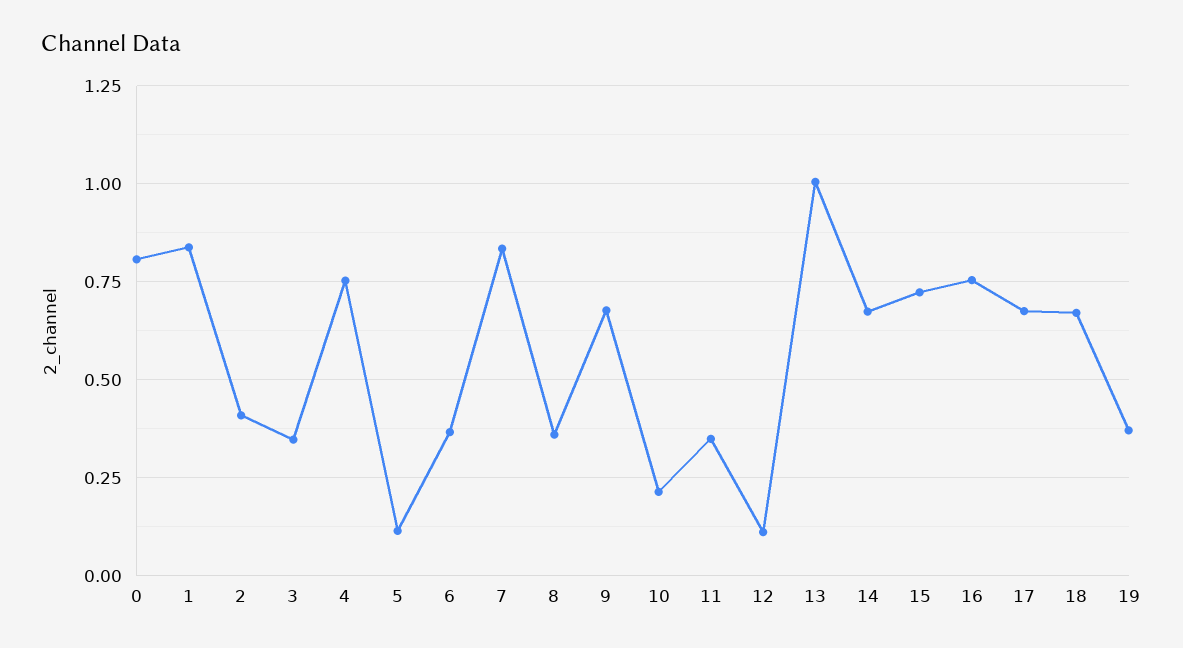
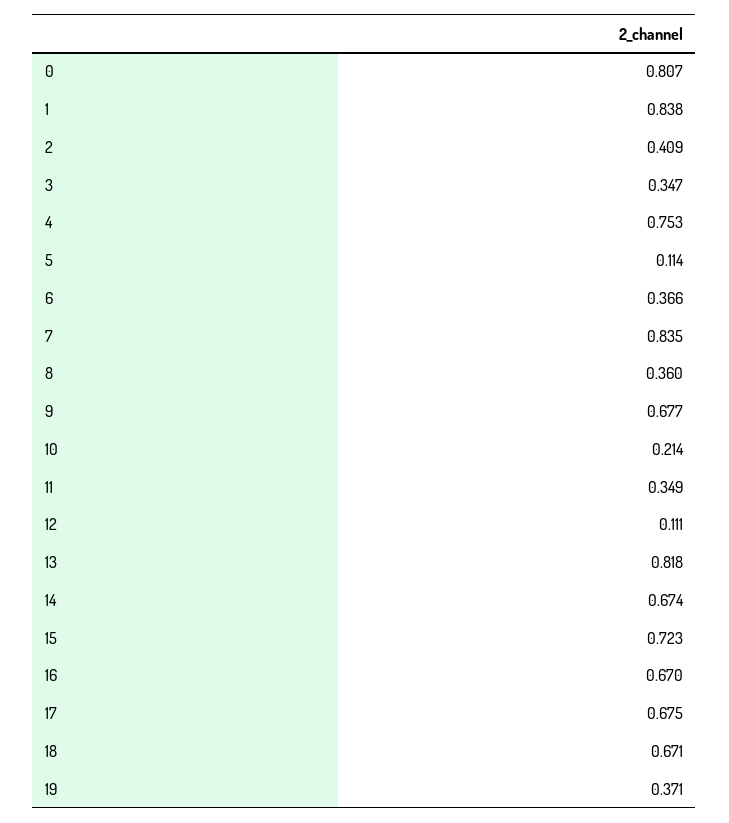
  {
    "0": 0.807,
    "1": 0.838,
    "2": 0.409,
    "3": 0.347,
    "4": 0.753,
    "5": 0.114,
    "6": 0.366,
    "7": 0.835,
    "8": 0.36,
    "9": 0.677,
    "10": 0.214,
    "11": 0.349,
    "12": 0.111,
-   "13": 1,
+   "13": 0.818,
    "14": 0.674,
    "15": 0.723,
-   "16": 0.75,
+   "16": 0.67,
    "17": 0.675,
    "18": 0.671,
    "19": 0.371
  }

